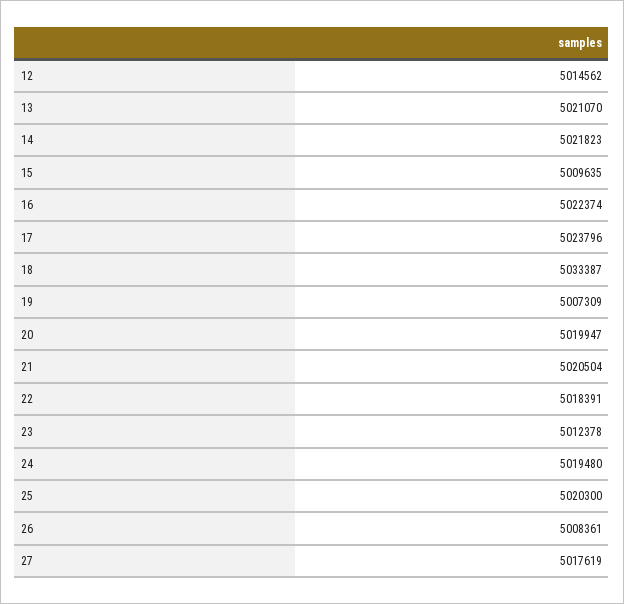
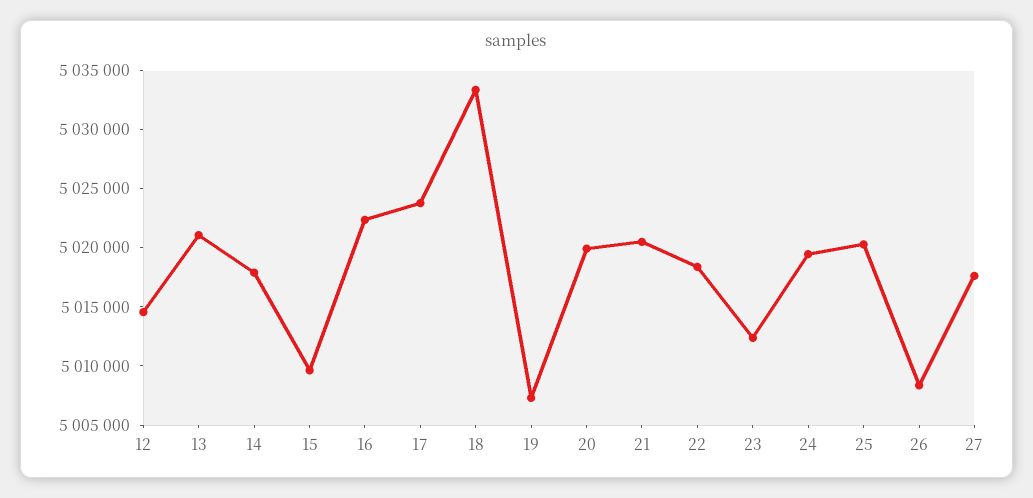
  {
    "12": 5014562,
    "13": 5021070,
-   "14": 5021823,
+   "14": 5018000,
    "15": 5009635,
    "16": 5022374,
    "17": 5023796,
    "18": 5033387,
    "19": 5007309,
    "20": 5019947,
    "21": 5020504,
    "22": 5018391,
    "23": 5012378,
    "24": 5019480,
    "25": 5020300,
    "26": 5008361,
    "27": 5017619
  }

